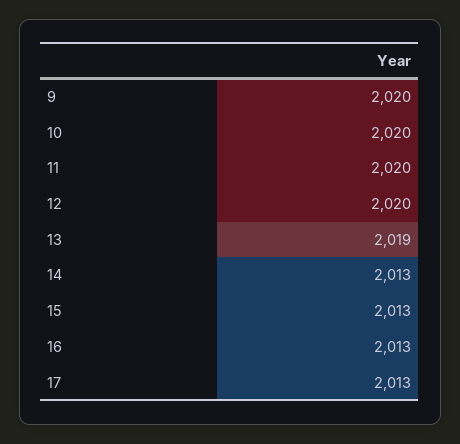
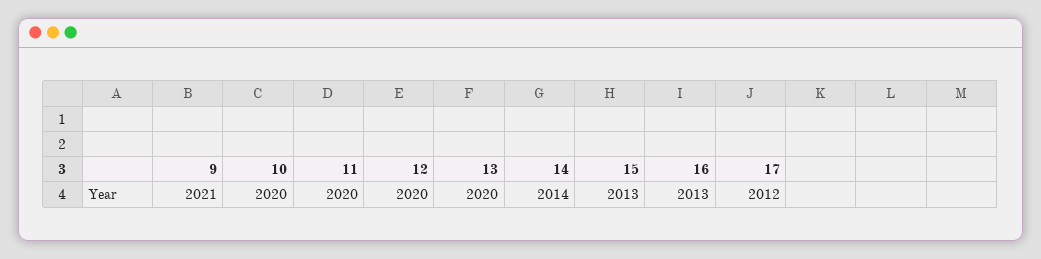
  {
-   "9": 2020,
+   "9": 2021,
    "10": 2020,
    "11": 2020,
    "12": 2020,
-   "13": 2019,
+   "13": 2020,
-   "14": 2013,
+   "14": 2014,
    "15": 2013,
    "16": 2013,
-   "17": 2013
+   "17": 2012
  }

